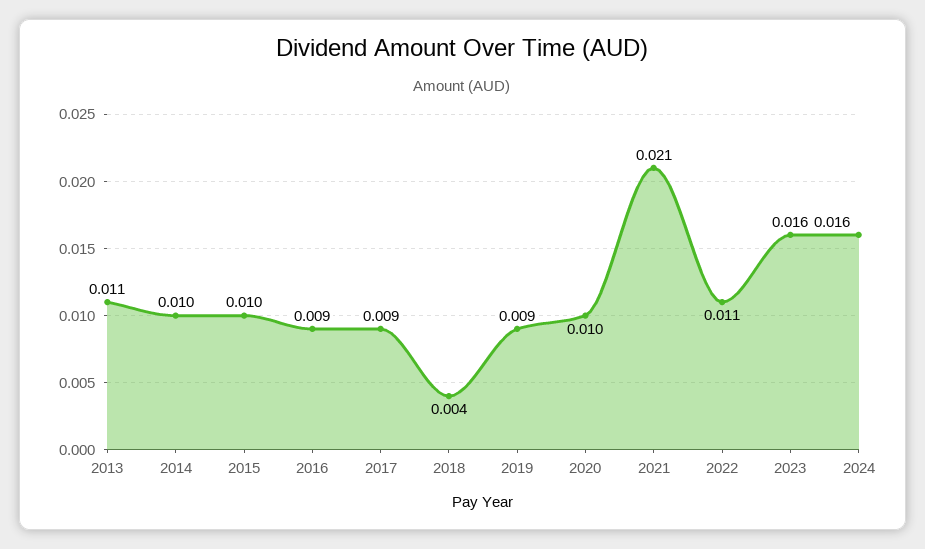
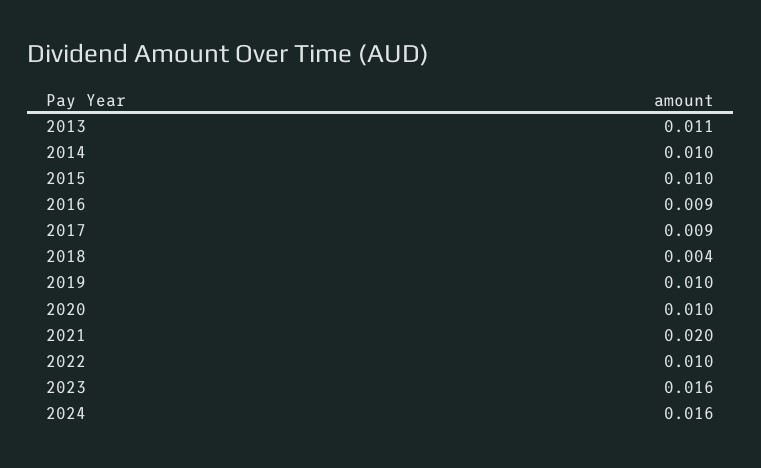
  {
    "2013": 0.011,
    "2014": 0.01,
    "2015": 0.01,
    "2016": 0.009,
    "2017": 0.009,
    "2018": 0.004,
-   "2019": 0.009,
+   "2019": 0.01,
    "2020": 0.01,
-   "2021": 0.021,
+   "2021": 0.02,
-   "2022": 0.011,
+   "2022": 0.01,
    "2023": 0.016,
    "2024": 0.016
  }

